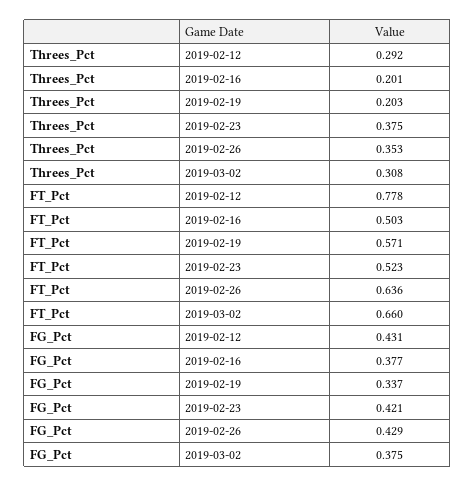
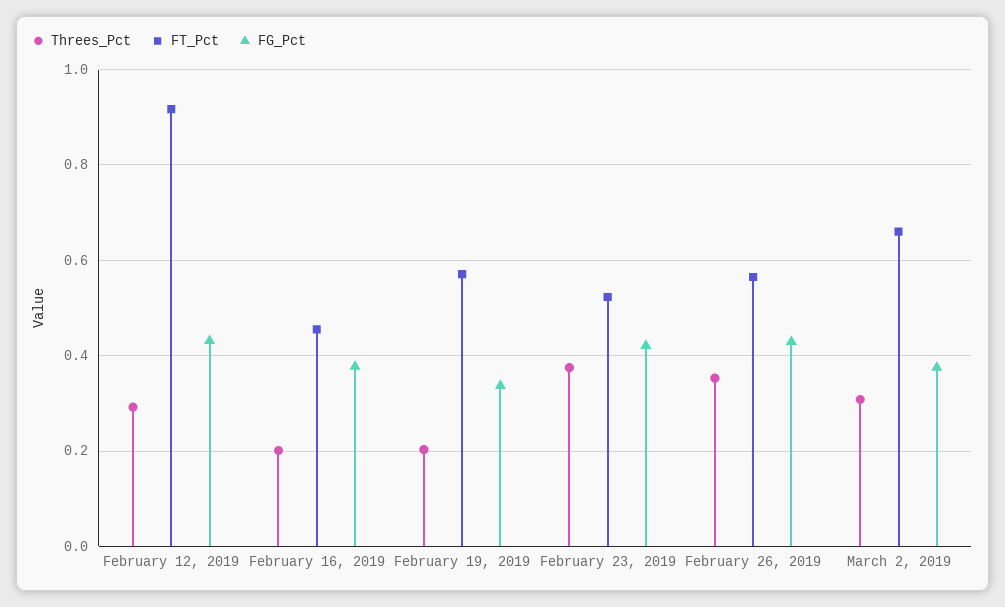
  {
    "Threes_Pct": {
      "2019-02-12": 0.292,
      "2019-02-16": 0.201,
      "2019-02-19": 0.203,
      "2019-02-23": 0.375,
      "2019-02-26": 0.353,
      "2019-03-02": 0.308
    },
    "FT_Pct": {
-     "2019-02-12": 0.778,
+     "2019-02-12": 0.92,
-     "2019-02-16": 0.503,
+     "2019-02-16": 0.46,
      "2019-02-19": 0.571,
      "2019-02-23": 0.523,
-     "2019-02-26": 0.636,
+     "2019-02-26": 0.56,
      "2019-03-02": 0.66
    },
    "FG_Pct": {
      "2019-02-12": 0.431,
      "2019-02-16": 0.377,
      "2019-02-19": 0.337,
      "2019-02-23": 0.421,
      "2019-02-26": 0.429,
      "2019-03-02": 0.375
    }
  }

